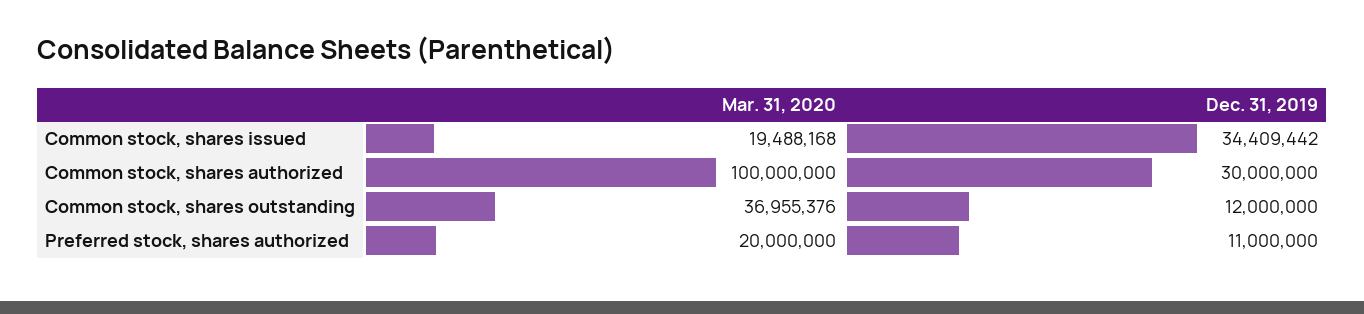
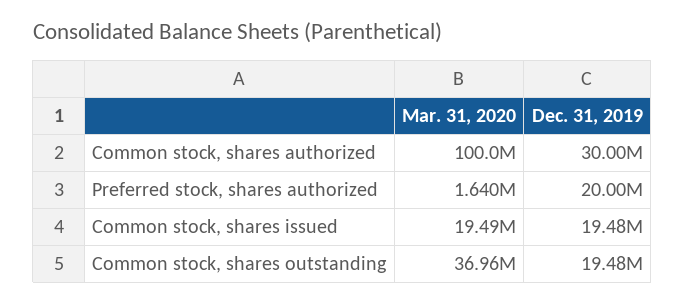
  {
    "Mar. 31, 2020": {
      "Common stock, shares issued": 19488168,
      "Common stock, shares authorized": 100000000,
      "Common stock, shares outstanding": 36955376,
-     "Preferred stock, shares authorized": 20000000
+     "Preferred stock, shares authorized": 1640000
    },
    "Dec. 31, 2019": {
-     "Common stock, shares issued": 34409442,
+     "Common stock, shares issued": 19480000,
      "Common stock, shares authorized": 30000000,
-     "Common stock, shares outstanding": 12000000,
+     "Common stock, shares outstanding": 19480000,
-     "Preferred stock, shares authorized": 11000000
+     "Preferred stock, shares authorized": 20000000
    }
  }

